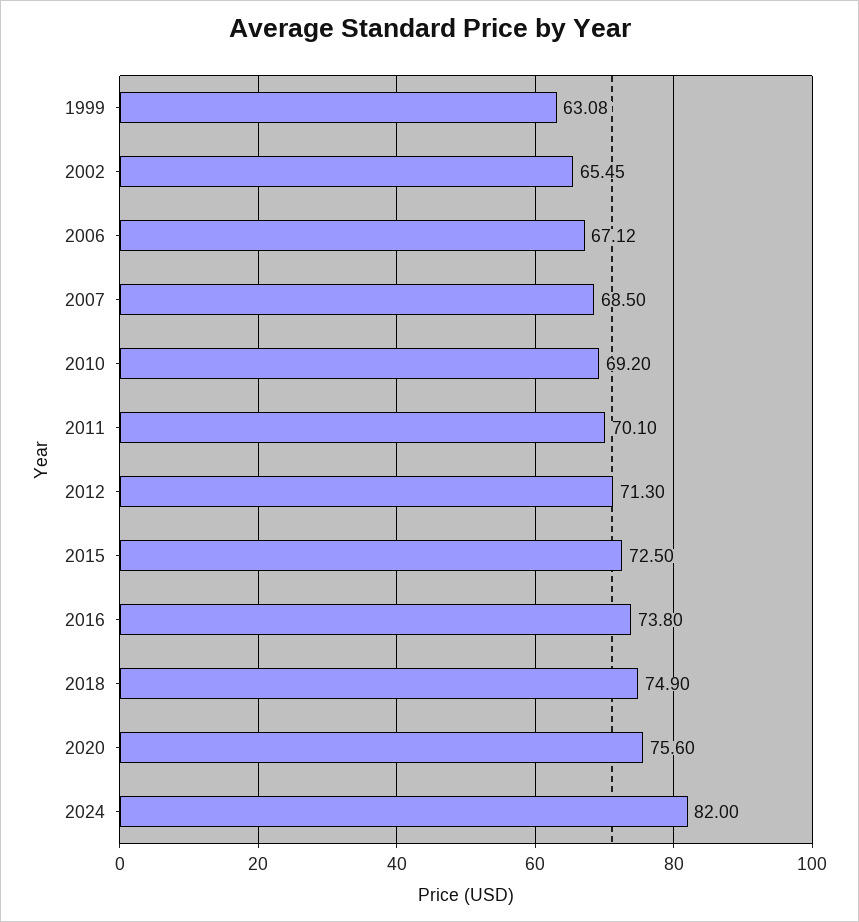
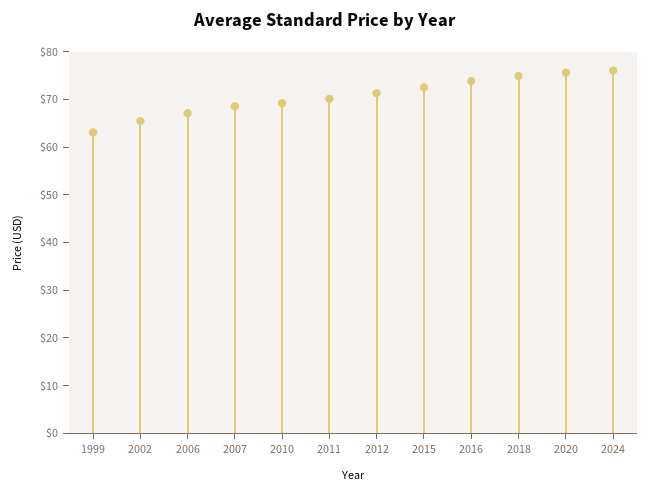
  {
    "1999": 63.08,
    "2002": 65.45,
    "2006": 67.12,
    "2007": 68.5,
    "2010": 69.2,
    "2011": 70.1,
    "2012": 71.3,
    "2015": 72.5,
    "2016": 73.8,
    "2018": 74.9,
    "2020": 75.6,
-   "2024": 82
+   "2024": 76
  }

